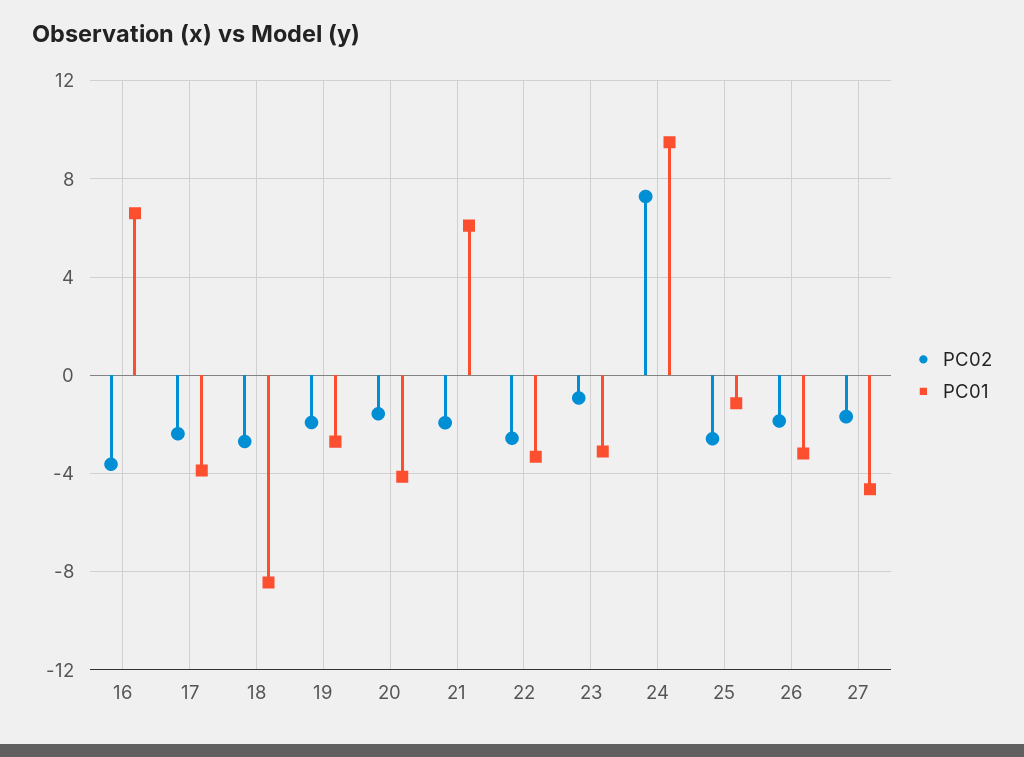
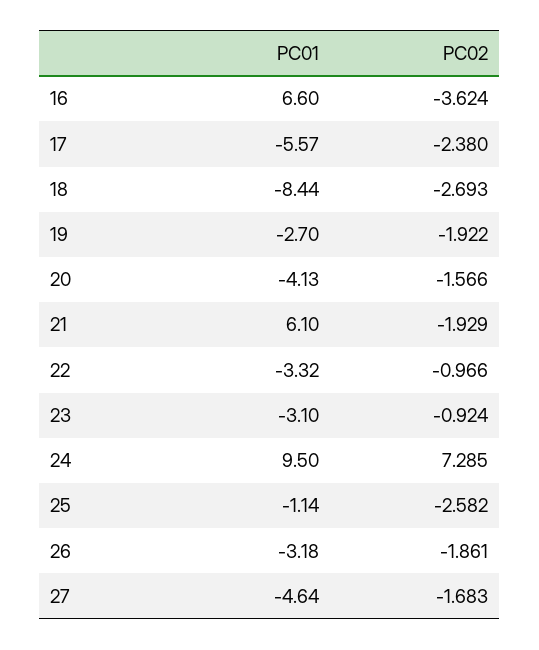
  {
    "PC02": {
      "16": -3.624,
      "17": -2.38,
      "18": -2.693,
      "19": -1.922,
      "20": -1.566,
      "21": -1.929,
-     "22": -2.5,
+     "22": -0.966,
      "23": -0.924,
      "24": 7.285,
      "25": -2.582,
      "26": -1.861,
      "27": -1.683
    },
    "PC01": {
      "16": 6.6,
-     "17": -4,
+     "17": -5.57,
      "18": -8.44,
      "19": -2.7,
      "20": -4.13,
      "21": 6.1,
      "22": -3.32,
      "23": -3.1,
      "24": 9.5,
      "25": -1.14,
      "26": -3.18,
      "27": -4.64
    }
  }

